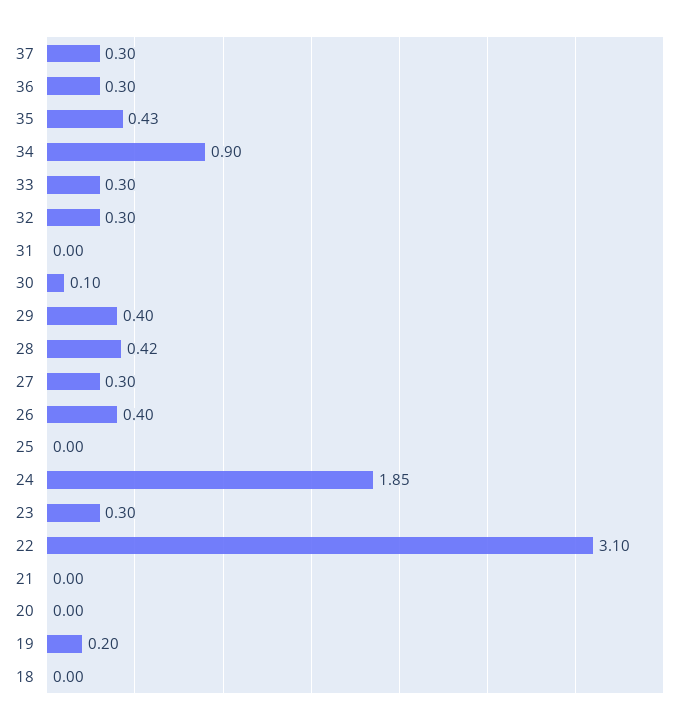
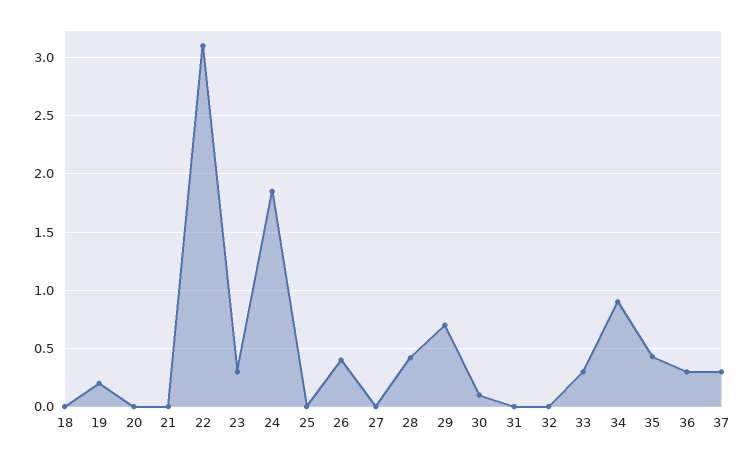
  {
    "37": 0.3,
    "36": 0.3,
    "35": 0.43,
    "34": 0.9,
    "33": 0.3,
-   "32": 0.3,
+   "32": 0,
    "31": 0,
    "30": 0.1,
-   "29": 0.4,
+   "29": 0.7,
    "28": 0.42,
-   "27": 0.3,
+   "27": 0,
    "26": 0.4,
    "25": 0,
    "24": 1.85,
    "23": 0.3,
    "22": 3.1,
    "21": 0,
    "20": 0,
    "19": 0.2,
    "18": 0
  }

